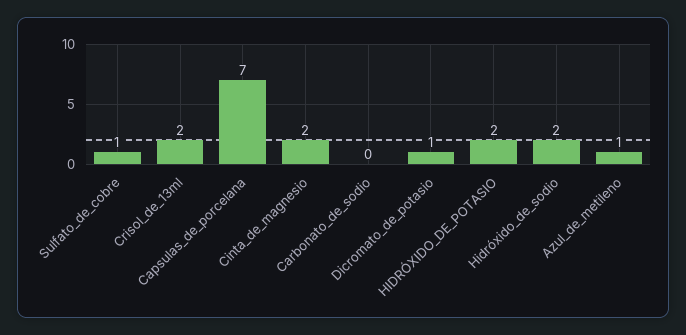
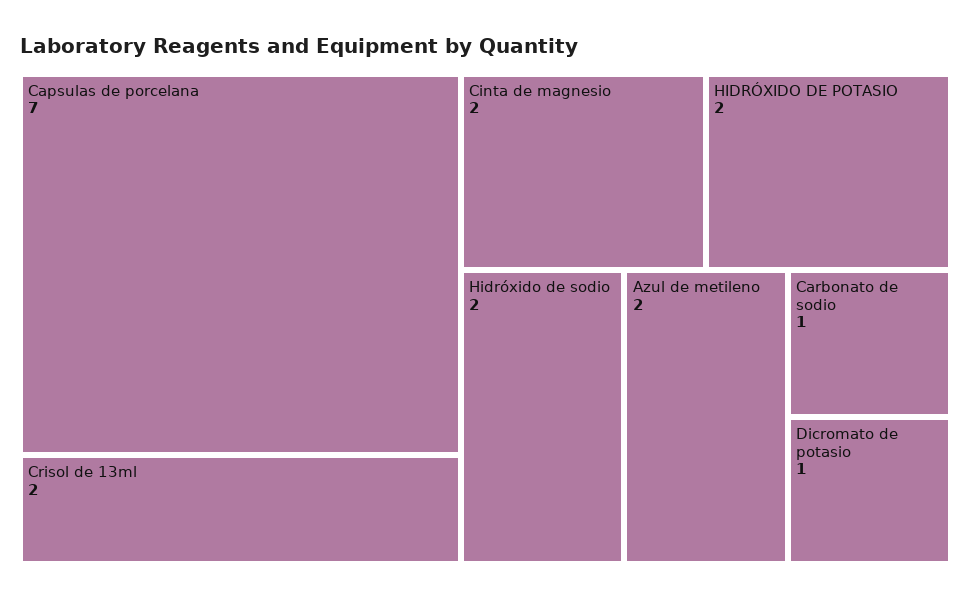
  {
-   "Sulfato_de_cobre": 1,
    "Crisol_de_13ml": 2,
    "Capsulas_de_porcelana": 7,
    "Cinta_de_magnesio": 2,
-   "Carbonato_de_sodio": 0,
+   "Carbonato_de_sodio": 1,
    "Dicromato_de_potasio": 1,
    "HIDRÓXIDO_DE_POTASIO": 2,
    "Hidróxido_de_sodio": 2,
-   "Azul_de_metileno": 1
+   "Azul_de_metileno": 2
  }

